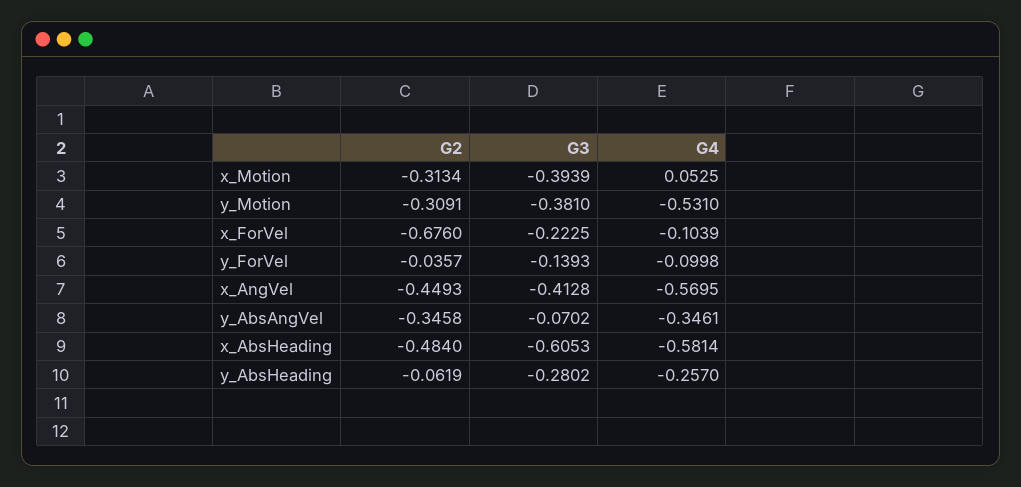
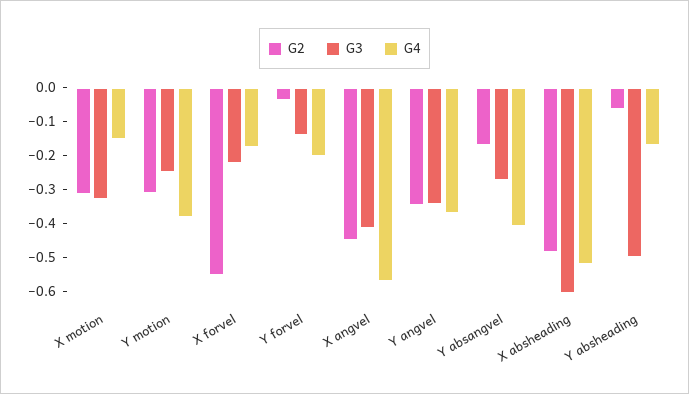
  {
    "G2": {
      "x_Motion": -0.3134,
      "y_Motion": -0.3091,
-     "x_ForVel": -0.676,
+     "x_ForVel": -0.55,
      "y_ForVel": -0.0357,
      "x_AngVel": -0.4493,
-     "y_AbsAngVel": -0.3458,
+     "y_AbsAngVel": -0.175,
      "x_AbsHeading": -0.484,
-     "y_AbsHeading": -0.0619
+     "y_AbsHeading": -0.0619,
+     "Y angvel": -0.35
    },
    "G3": {
-     "x_Motion": -0.3939,
+     "x_Motion": -0.325,
-     "y_Motion": -0.381,
+     "y_Motion": -0.25,
      "x_ForVel": -0.2225,
      "y_ForVel": -0.1393,
      "x_AngVel": -0.4128,
-     "y_AbsAngVel": -0.0702,
+     "y_AbsAngVel": -0.275,
      "x_AbsHeading": -0.6053,
-     "y_AbsHeading": -0.2802
+     "y_AbsHeading": -0.5,
+     "Y angvel": -0.35
    },
    "G4": {
-     "x_Motion": 0.0525,
+     "x_Motion": -0.15,
-     "y_Motion": -0.531,
+     "y_Motion": -0.375,
-     "x_ForVel": -0.1039,
+     "x_ForVel": -0.175,
-     "y_ForVel": -0.0998,
+     "y_ForVel": -0.2,
      "x_AngVel": -0.5695,
-     "y_AbsAngVel": -0.3461,
+     "y_AbsAngVel": -0.4,
-     "x_AbsHeading": -0.5814,
+     "x_AbsHeading": -0.525,
-     "y_AbsHeading": -0.257
+     "y_AbsHeading": -0.175,
+     "Y angvel": -0.375
    }
  }

